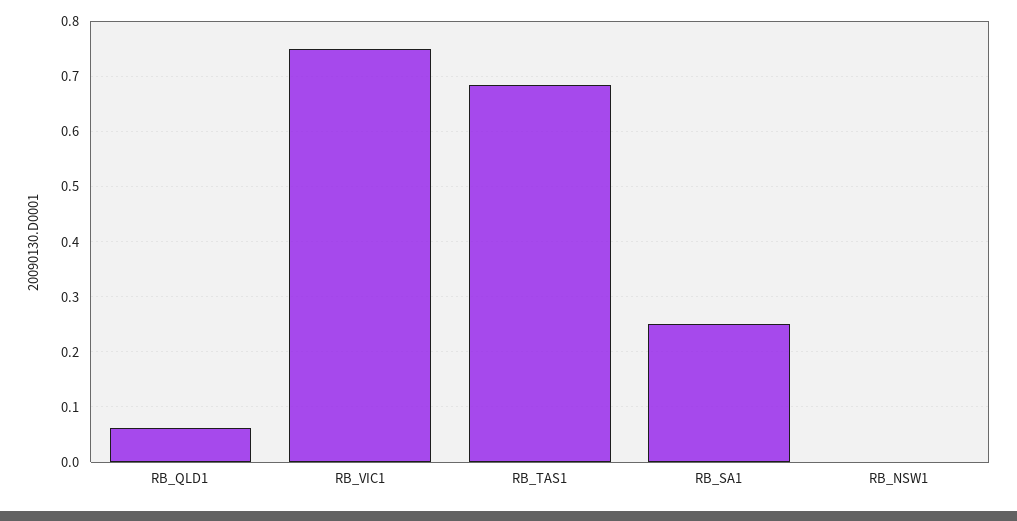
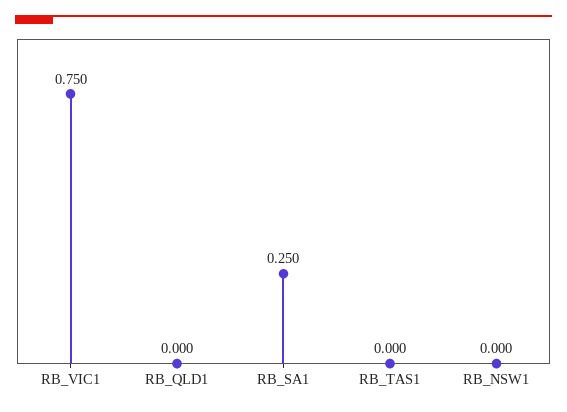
  {
-   "RB_QLD1": 0.06,
+   "RB_QLD1": 0,
    "RB_VIC1": 0.75,
-   "RB_TAS1": 0.68,
+   "RB_TAS1": 0,
    "RB_SA1": 0.25,
    "RB_NSW1": 0
  }

